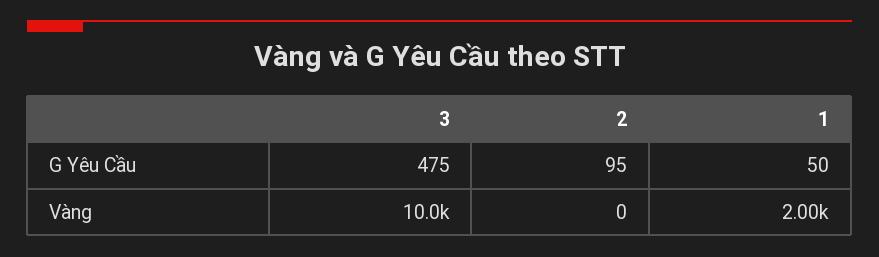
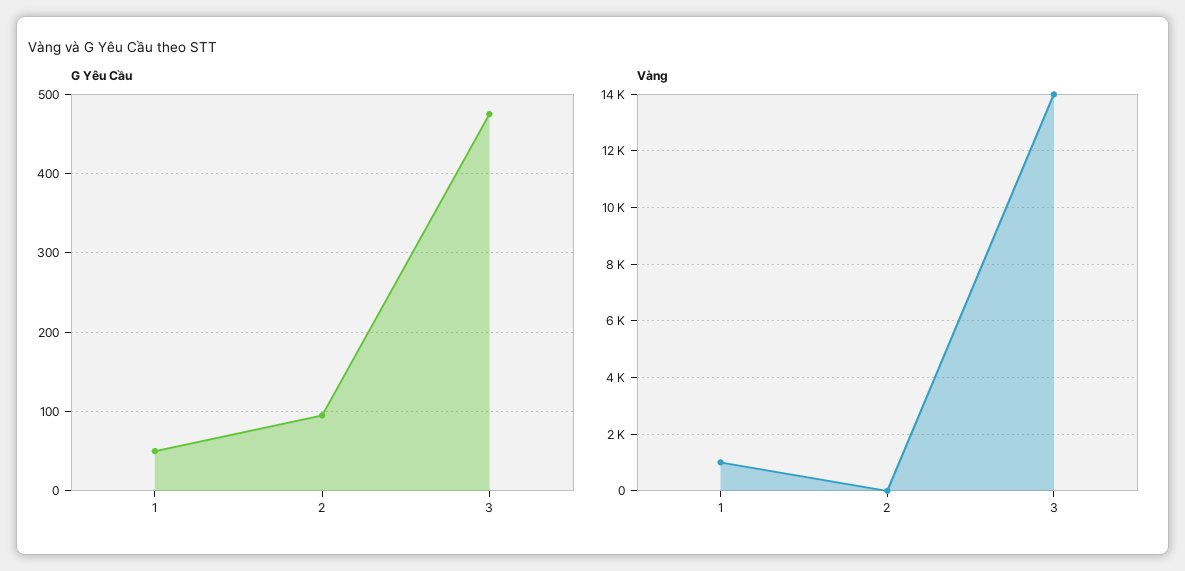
  {
    "G Yêu Cầu": {
      "3": 475,
      "2": 95,
      "1": 50
    },
    "Vàng": {
-     "3": 10000,
+     "3": 14000,
      "2": 0,
-     "1": 2000
+     "1": 1000
    }
  }

